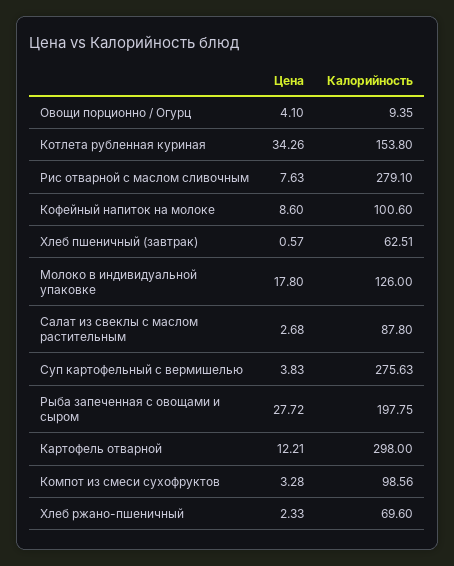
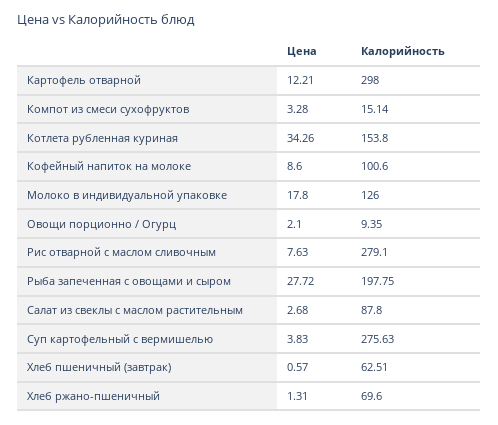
  {
    "Цена": {
-     "Овощи порционно / Огурц": 4.1,
+     "Овощи порционно / Огурц": 2.1,
      "Котлета рубленная куриная": 34.26,
      "Рис отварной с маслом сливочным": 7.63,
      "Кофейный напиток на молоке": 8.6,
      "Хлеб пшеничный (завтрак)": 0.57,
      "Молоко в индивидуальной упаковке": 17.8,
      "Салат из свеклы с маслом растительным": 2.68,
      "Суп картофельный с вермишелью": 3.83,
      "Рыба запеченная с овощами и сыром": 27.72,
      "Картофель отварной": 12.21,
      "Компот из смеси сухофруктов": 3.28,
-     "Хлеб ржано-пшеничный": 2.33
+     "Хлеб ржано-пшеничный": 1.31
    },
    "Калорийность": {
      "Овощи порционно / Огурц": 9.35,
      "Котлета рубленная куриная": 153.8,
      "Рис отварной с маслом сливочным": 279.1,
      "Кофейный напиток на молоке": 100.6,
      "Хлеб пшеничный (завтрак)": 62.51,
      "Молоко в индивидуальной упаковке": 126,
      "Салат из свеклы с маслом растительным": 87.8,
      "Суп картофельный с вермишелью": 275.63,
      "Рыба запеченная с овощами и сыром": 197.75,
      "Картофель отварной": 298,
-     "Компот из смеси сухофруктов": 98.56,
+     "Компот из смеси сухофруктов": 15.14,
      "Хлеб ржано-пшеничный": 69.6
    }
  }

